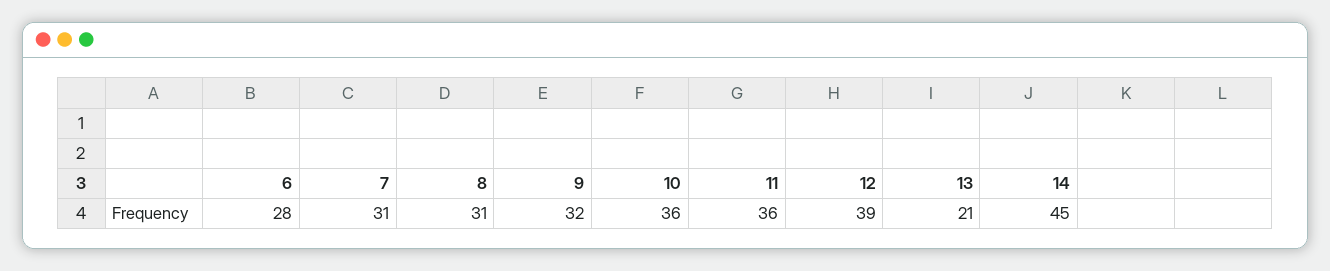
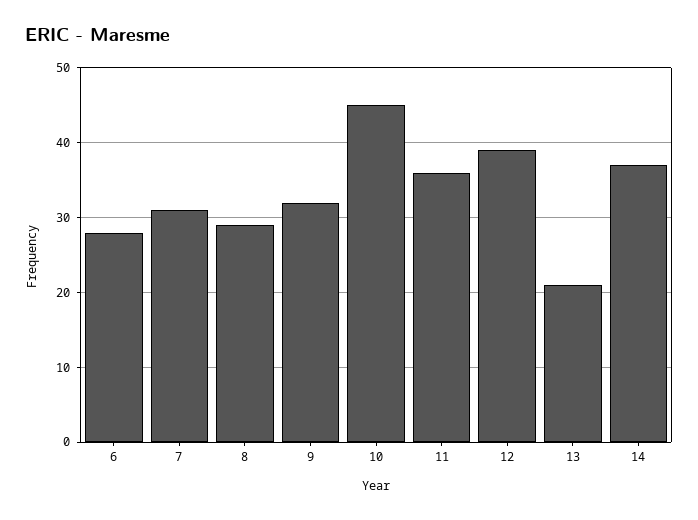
  {
    "6": 28,
    "7": 31,
-   "8": 31,
+   "8": 29,
    "9": 32,
-   "10": 36,
+   "10": 45,
    "11": 36,
    "12": 39,
    "13": 21,
-   "14": 45
+   "14": 37
  }

